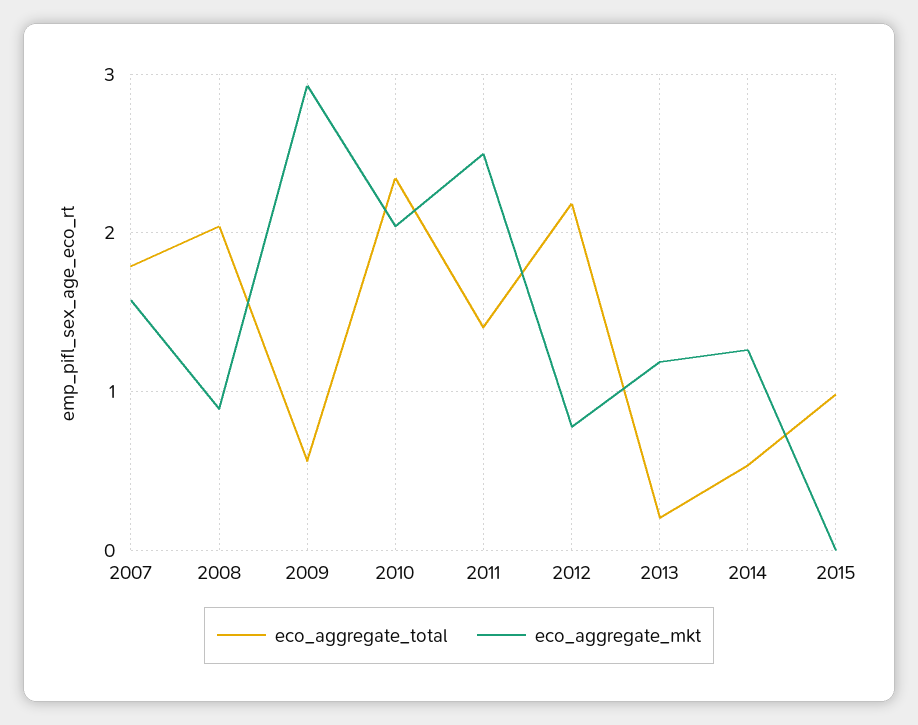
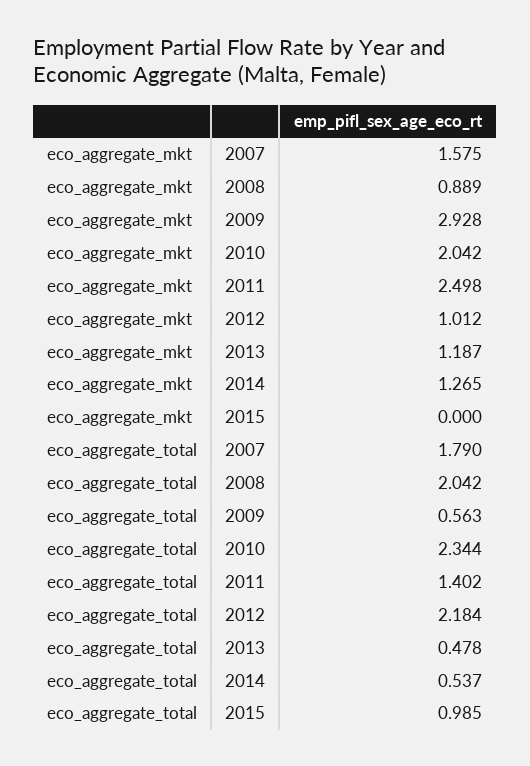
  {
    "eco_aggregate_total": {
      "2007": 1.79,
      "2008": 2.042,
      "2009": 0.563,
      "2010": 2.344,
      "2011": 1.402,
      "2012": 2.184,
-     "2013": 0.2,
+     "2013": 0.478,
      "2014": 0.537,
      "2015": 0.985
    },
    "eco_aggregate_mkt": {
      "2007": 1.575,
      "2008": 0.889,
      "2009": 2.928,
      "2010": 2.042,
      "2011": 2.498,
-     "2012": 0.8,
+     "2012": 1.012,
      "2013": 1.187,
      "2014": 1.265,
      "2015": 0
    }
  }

